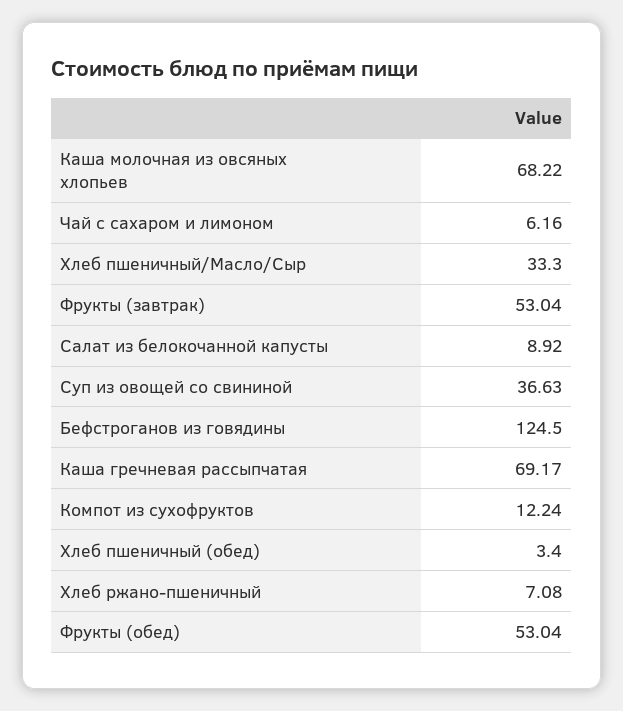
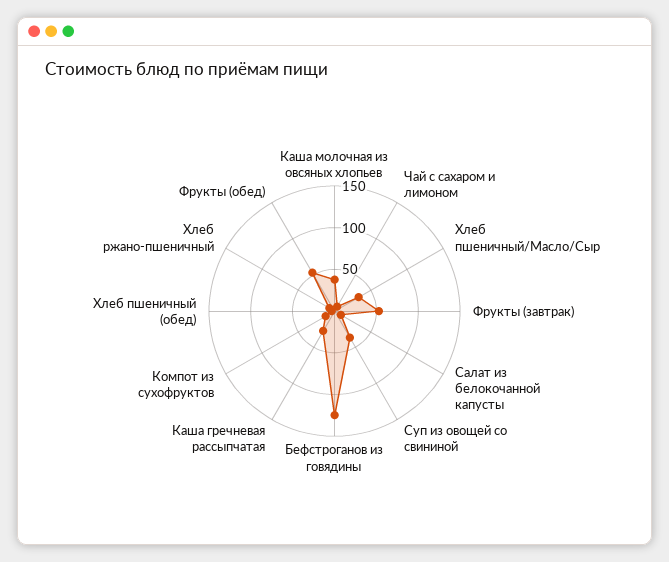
  {
-   "Каша молочная из овсяных хлопьев": 68.22,
+   "Каша молочная из овсяных хлопьев": 40,
    "Чай с сахаром и лимоном": 6.16,
    "Хлеб пшеничный/Масло/Сыр": 33.3,
    "Фрукты (завтрак)": 53.04,
    "Салат из белокочанной капусты": 8.92,
    "Суп из овощей со свининой": 36.63,
    "Бефстроганов из говядины": 124.5,
-   "Каша гречневая рассыпчатая": 69.17,
+   "Каша гречневая рассыпчатая": 30,
    "Компот из сухофруктов": 12.24,
    "Хлеб пшеничный (обед)": 3.4,
    "Хлеб ржано-пшеничный": 7.08,
    "Фрукты (обед)": 53.04
  }

